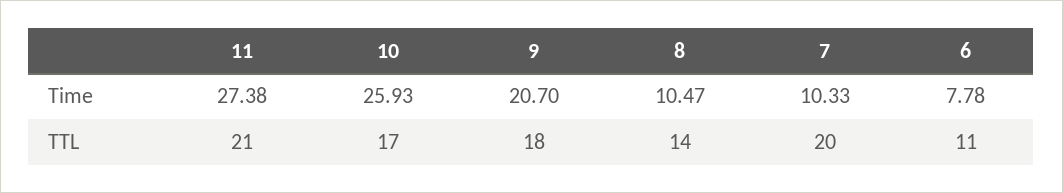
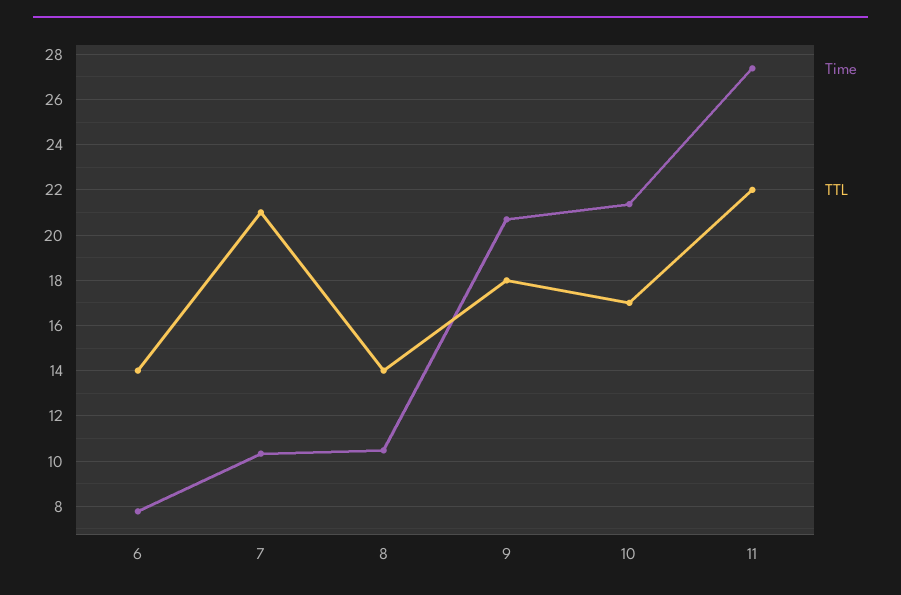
  {
    "Time": {
      "11": 27.38,
-     "10": 25.93,
+     "10": 21.5,
      "9": 20.7,
      "8": 10.47,
      "7": 10.33,
      "6": 7.78
    },
    "TTL": {
-     "11": 21,
+     "11": 22,
      "10": 17,
      "9": 18,
      "8": 14,
-     "7": 20,
+     "7": 21,
-     "6": 11
+     "6": 14
    }
  }

